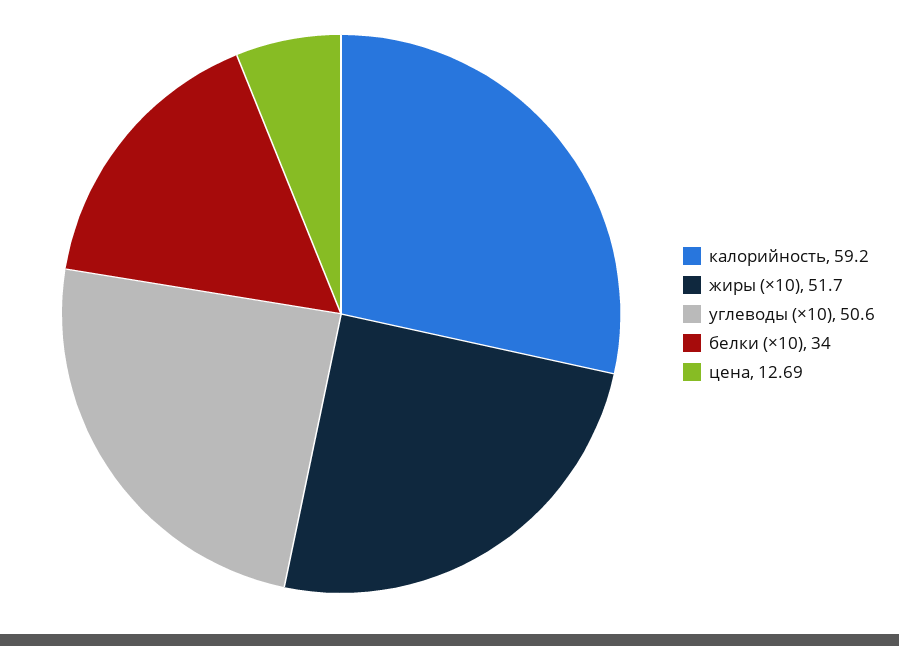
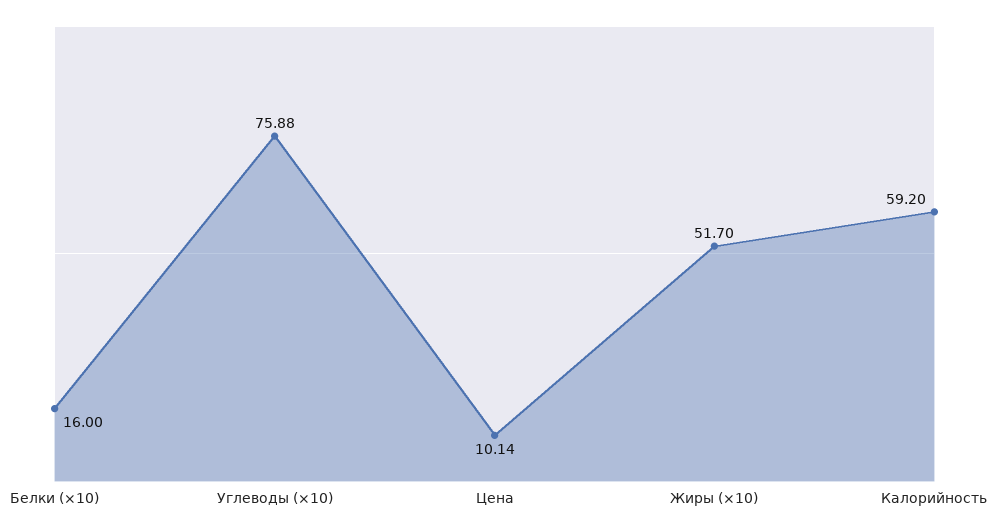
  {
    "калорийность": 59.2,
    "жиры (×10)": 51.7,
-   "углеводы (×10)": 50.6,
+   "углеводы (×10)": 75.88,
-   "белки (×10)": 34,
+   "белки (×10)": 16,
-   "цена": 12.69
+   "цена": 10.14
  }

